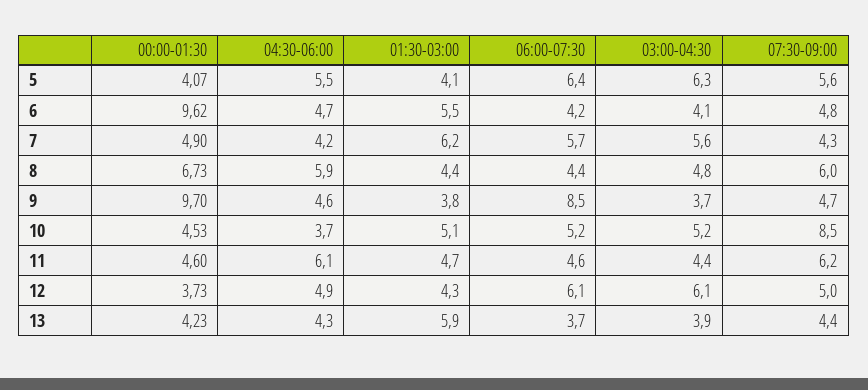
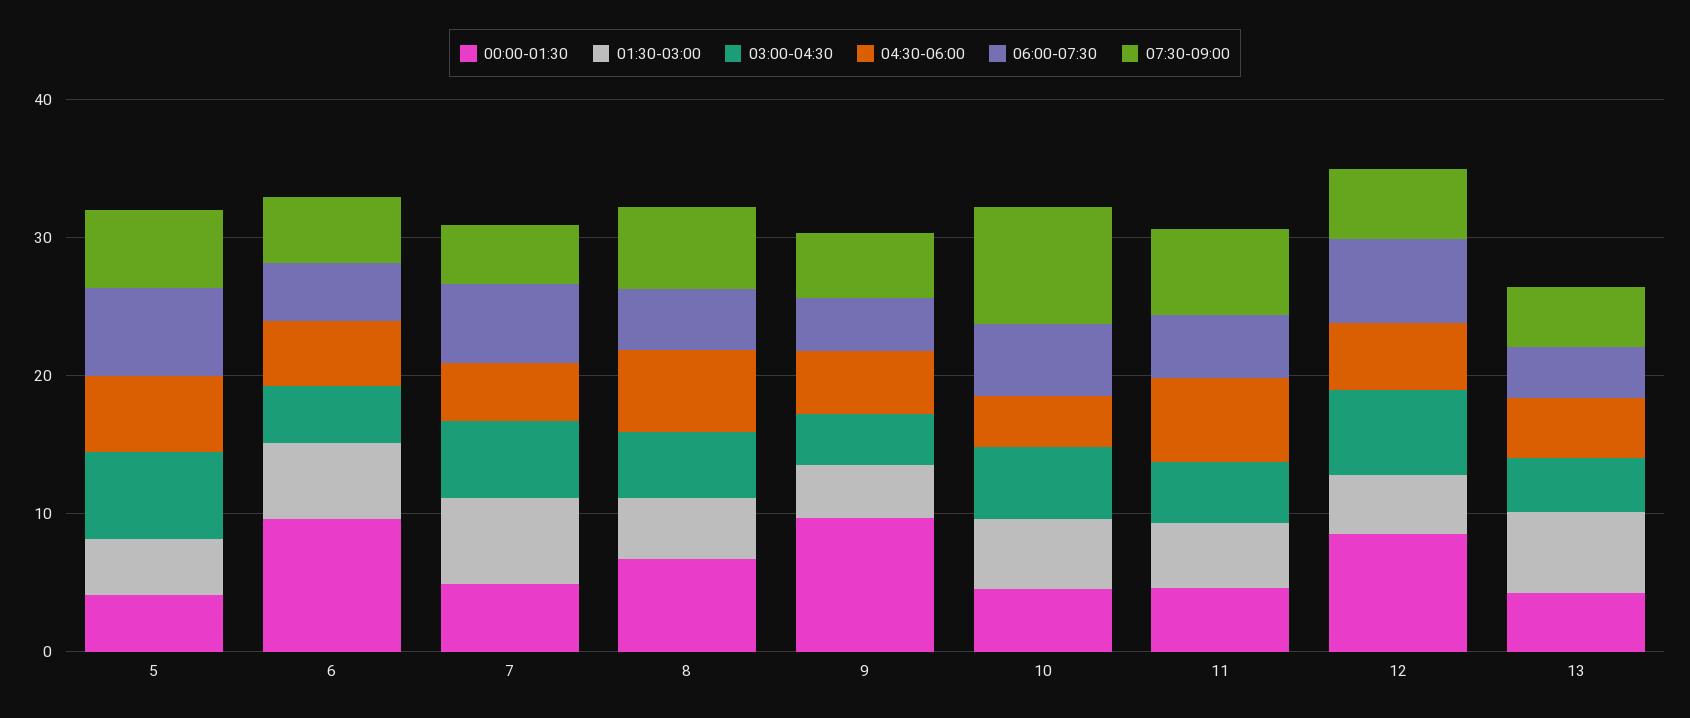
  {
    "00:00-01:30": {
      "5": 4.07,
      "6": 9.62,
      "7": 4.9,
      "8": 6.73,
      "9": 9.7,
      "10": 4.53,
      "11": 4.6,
-     "12": 3.73,
+     "12": 8,
      "13": 4.23
    },
    "04:30-06:00": {
      "5": 5.5,
      "6": 4.7,
      "7": 4.2,
      "8": 5.9,
      "9": 4.6,
      "10": 3.7,
      "11": 6.1,
      "12": 4.9,
      "13": 4.3
    },
    "01:30-03:00": {
      "5": 4.1,
      "6": 5.5,
      "7": 6.2,
      "8": 4.4,
      "9": 3.8,
      "10": 5.1,
      "11": 4.7,
      "12": 4.3,
      "13": 5.9
    },
    "06:00-07:30": {
      "5": 6.4,
      "6": 4.2,
      "7": 5.7,
      "8": 4.4,
-     "9": 8.5,
+     "9": 4,
      "10": 5.2,
      "11": 4.6,
      "12": 6.1,
      "13": 3.7
    },
    "03:00-04:30": {
      "5": 6.3,
      "6": 4.1,
      "7": 5.6,
      "8": 4.8,
      "9": 3.7,
      "10": 5.2,
      "11": 4.4,
      "12": 6.1,
      "13": 3.9
    },
    "07:30-09:00": {
      "5": 5.6,
      "6": 4.8,
      "7": 4.3,
      "8": 6,
      "9": 4.7,
      "10": 8.5,
      "11": 6.2,
      "12": 5,
      "13": 4.4
    }
  }

